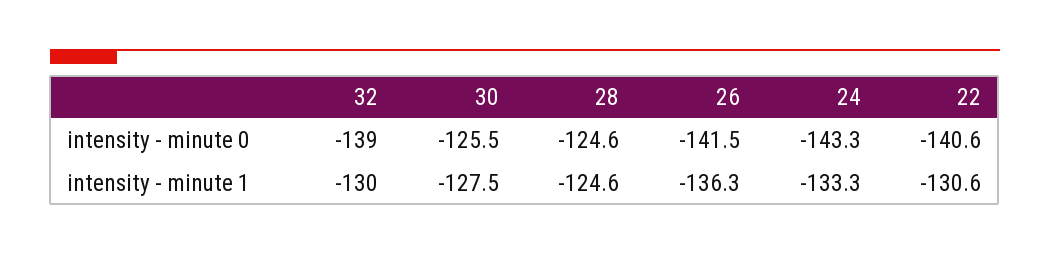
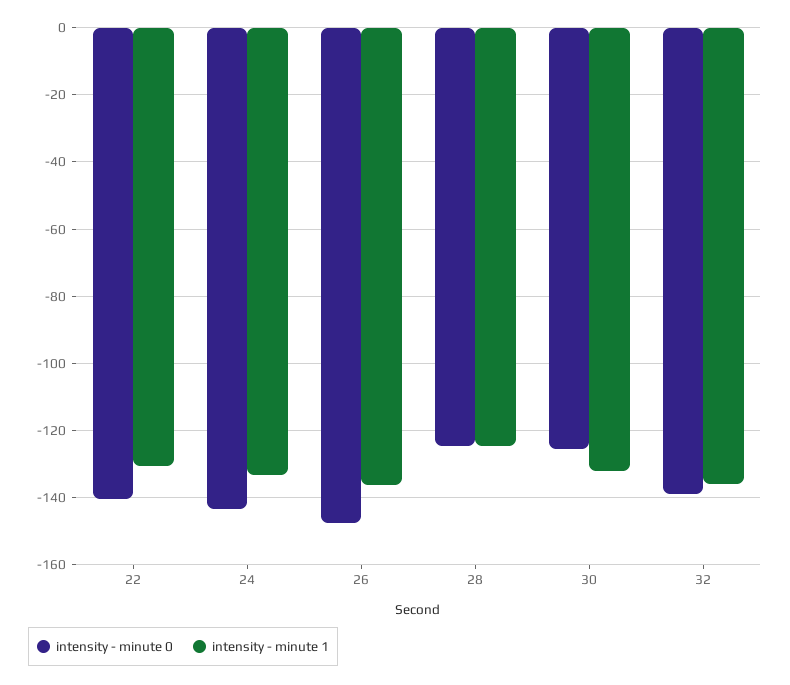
  {
    "intensity - minute 0": {
      "32": -139,
      "30": -125.5,
      "28": -124.6,
-     "26": -141.5,
+     "26": -148,
      "24": -143.3,
      "22": -140.6
    },
    "intensity - minute 1": {
-     "32": -130,
+     "32": -136,
-     "30": -127.5,
+     "30": -132,
      "28": -124.6,
      "26": -136.3,
      "24": -133.3,
      "22": -130.6
    }
  }

